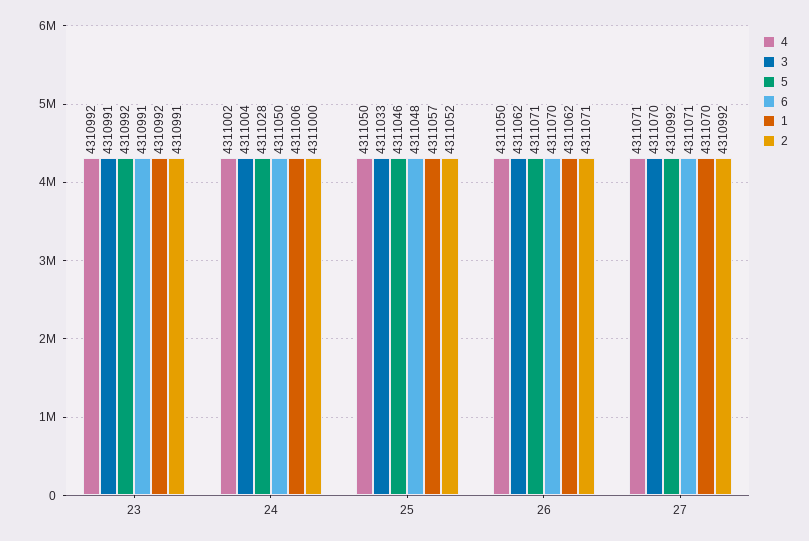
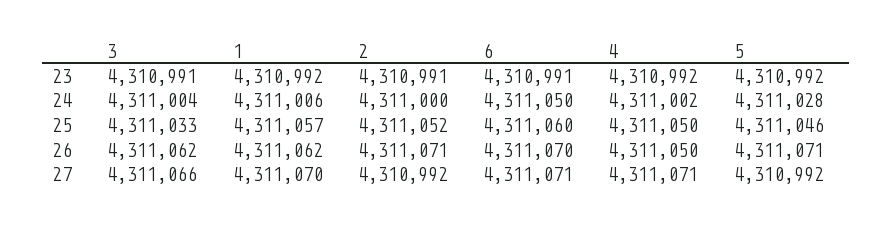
  {
    "4": {
      "23": 4310992,
      "24": 4311002,
      "25": 4311050,
      "26": 4311050,
      "27": 4311071
    },
    "3": {
      "23": 4310991,
      "24": 4311004,
      "25": 4311033,
      "26": 4311062,
-     "27": 4311070
+     "27": 4311066
    },
    "5": {
      "23": 4310992,
      "24": 4311028,
      "25": 4311046,
      "26": 4311071,
      "27": 4310992
    },
    "6": {
      "23": 4310991,
      "24": 4311050,
-     "25": 4311048,
+     "25": 4311060,
      "26": 4311070,
      "27": 4311071
    },
    "1": {
      "23": 4310992,
      "24": 4311006,
      "25": 4311057,
      "26": 4311062,
      "27": 4311070
    },
    "2": {
      "23": 4310991,
      "24": 4311000,
      "25": 4311052,
      "26": 4311071,
      "27": 4310992
    }
  }

